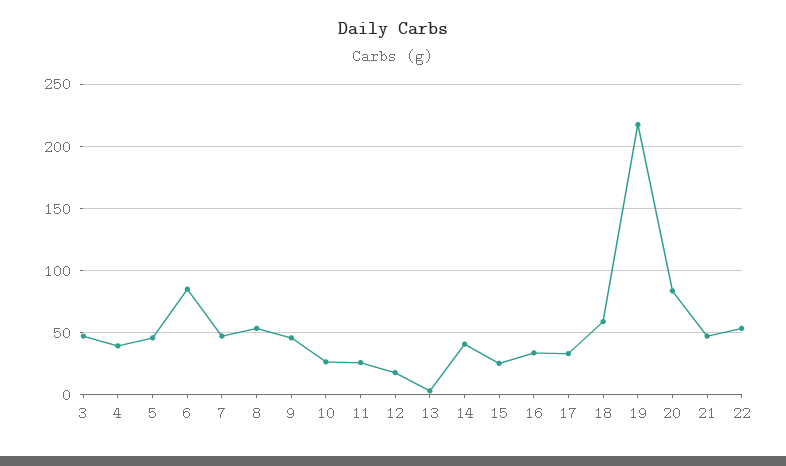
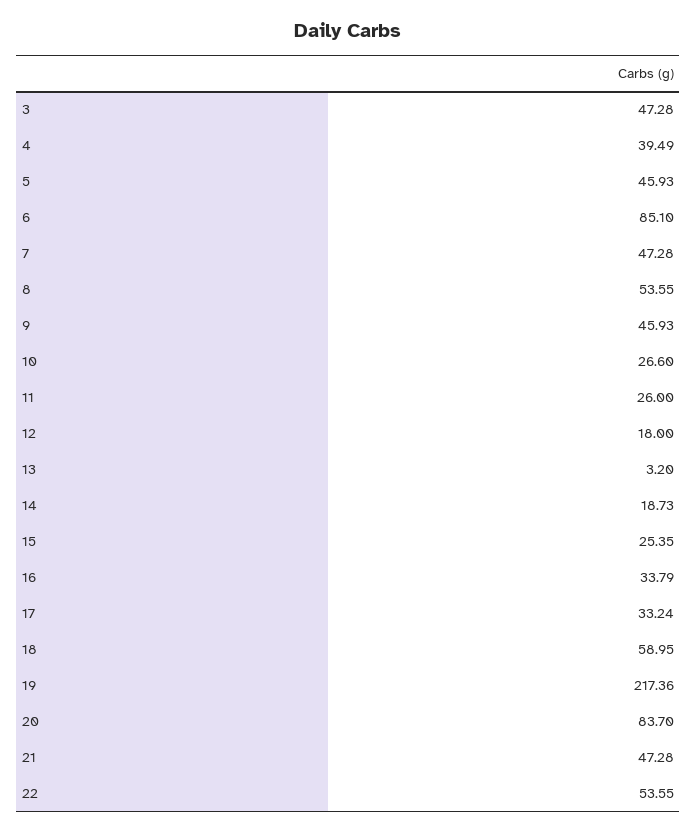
  {
    "3": 47.28,
    "4": 39.49,
    "5": 45.93,
    "6": 85.1,
    "7": 47.28,
    "8": 53.55,
    "9": 45.93,
    "10": 26.6,
    "11": 26,
    "12": 18,
    "13": 3.2,
-   "14": 40,
+   "14": 18.73,
    "15": 25.35,
    "16": 33.79,
    "17": 33.24,
    "18": 58.95,
    "19": 217.36,
    "20": 83.7,
    "21": 47.28,
    "22": 53.55
  }

